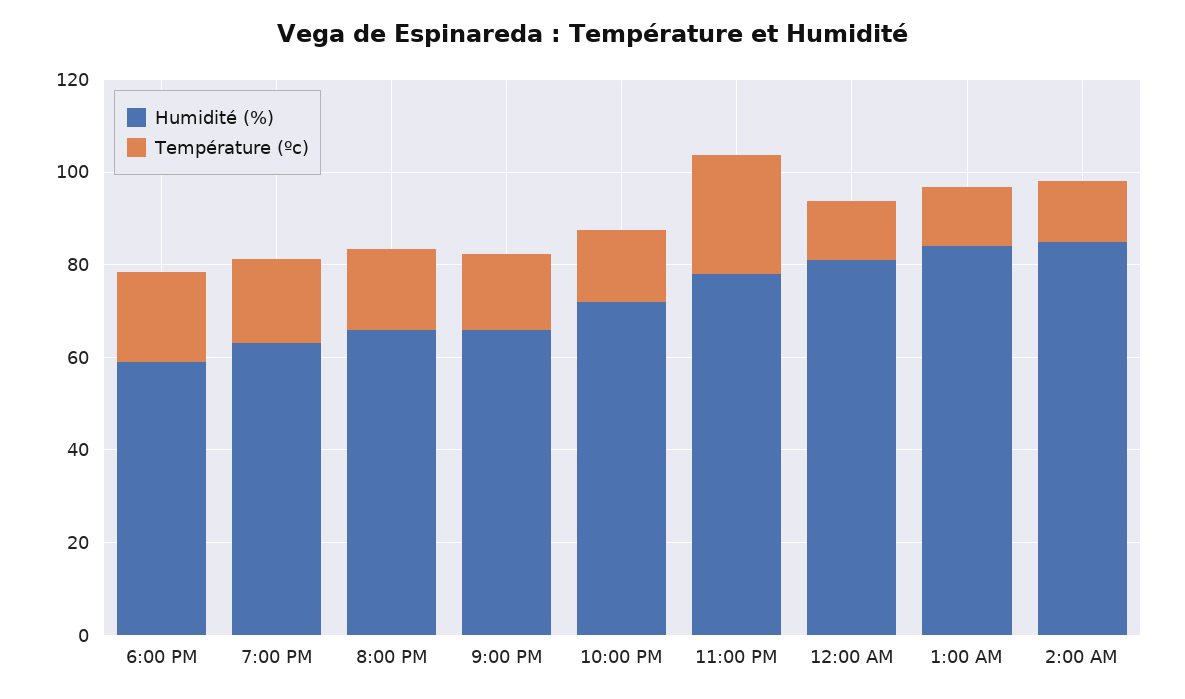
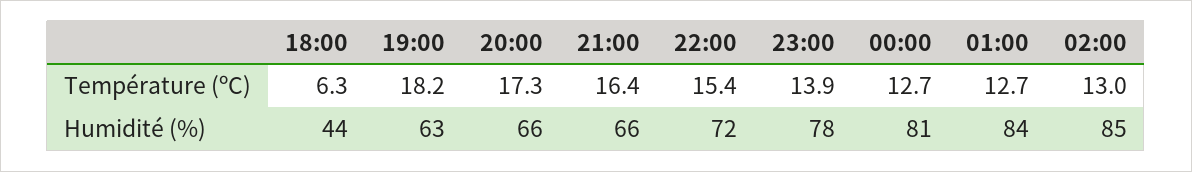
  {
    "Humidité (%)": {
-     "6:00 PM": 60,
+     "6:00 PM": 44,
      "7:00 PM": 63,
      "8:00 PM": 66,
      "9:00 PM": 66,
      "10:00 PM": 72,
      "11:00 PM": 78,
      "12:00 AM": 81,
      "1:00 AM": 84,
      "2:00 AM": 85
    },
    "Température (ºc)": {
-     "6:00 PM": 20,
+     "6:00 PM": 6.3,
      "7:00 PM": 18.2,
      "8:00 PM": 17.3,
      "9:00 PM": 16.4,
      "10:00 PM": 15.4,
-     "11:00 PM": 25,
+     "11:00 PM": 13.9,
      "12:00 AM": 12.7,
      "1:00 AM": 12.7,
      "2:00 AM": 13
    }
  }

